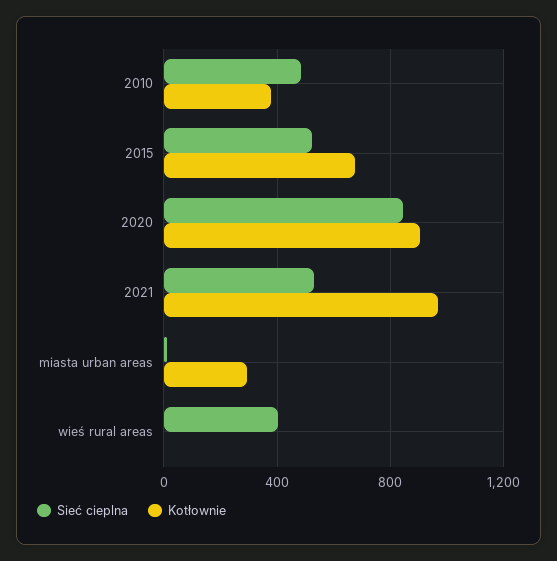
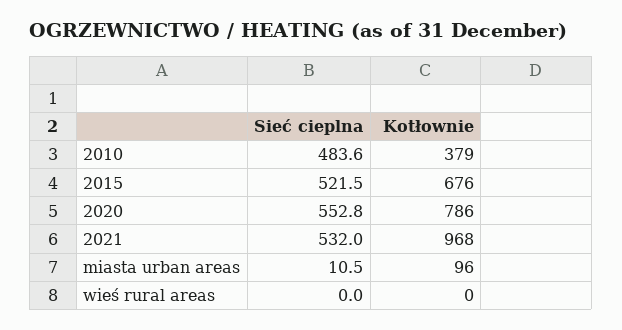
  {
    "Sieć cieplna": {
      "2010": 483.6,
      "2015": 521.5,
-     "2020": 850,
+     "2020": 552.8,
      "2021": 532,
      "miasta urban areas": 10.5,
-     "wieś rural areas": 400
+     "wieś rural areas": 0
    },
    "Kotłownie": {
      "2010": 379,
      "2015": 676,
-     "2020": 900,
+     "2020": 786,
      "2021": 968,
-     "miasta urban areas": 300,
+     "miasta urban areas": 96,
      "wieś rural areas": 0
    }
  }

